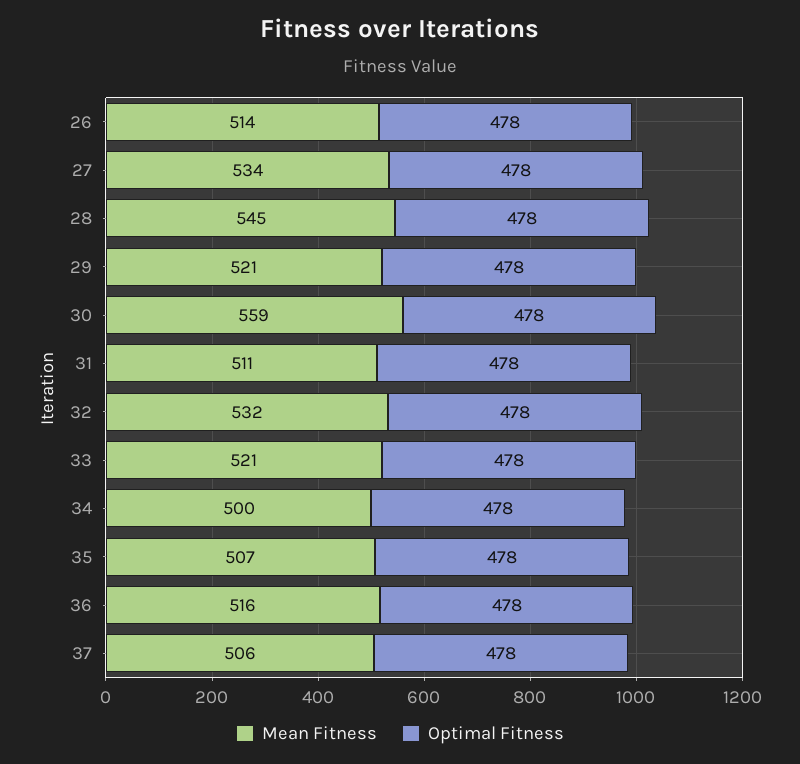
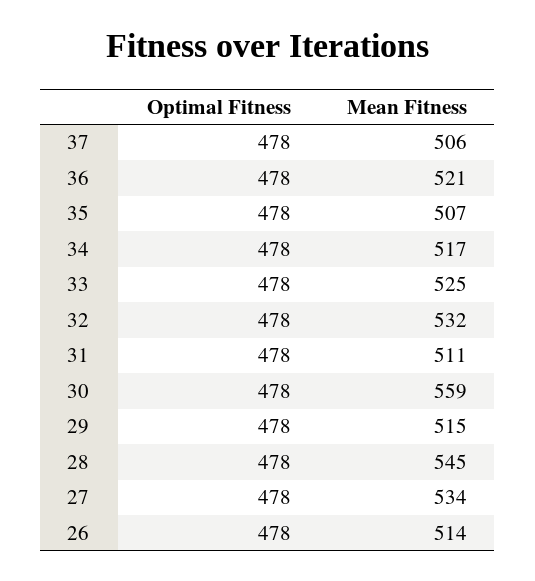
  {
    "Mean Fitness": {
      "26": 514,
      "27": 534,
      "28": 545,
-     "29": 521,
+     "29": 515,
      "30": 559,
      "31": 511,
      "32": 532,
-     "33": 521,
+     "33": 525,
-     "34": 500,
+     "34": 517,
      "35": 507,
-     "36": 516,
+     "36": 521,
      "37": 506
    },
    "Optimal Fitness": {
      "26": 478,
      "27": 478,
      "28": 478,
      "29": 478,
      "30": 478,
      "31": 478,
      "32": 478,
      "33": 478,
      "34": 478,
      "35": 478,
      "36": 478,
      "37": 478
    }
  }

